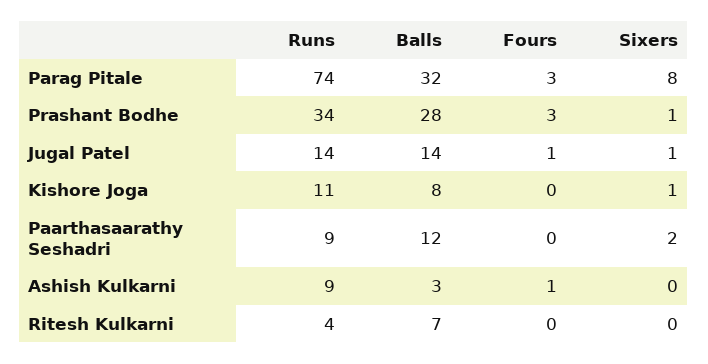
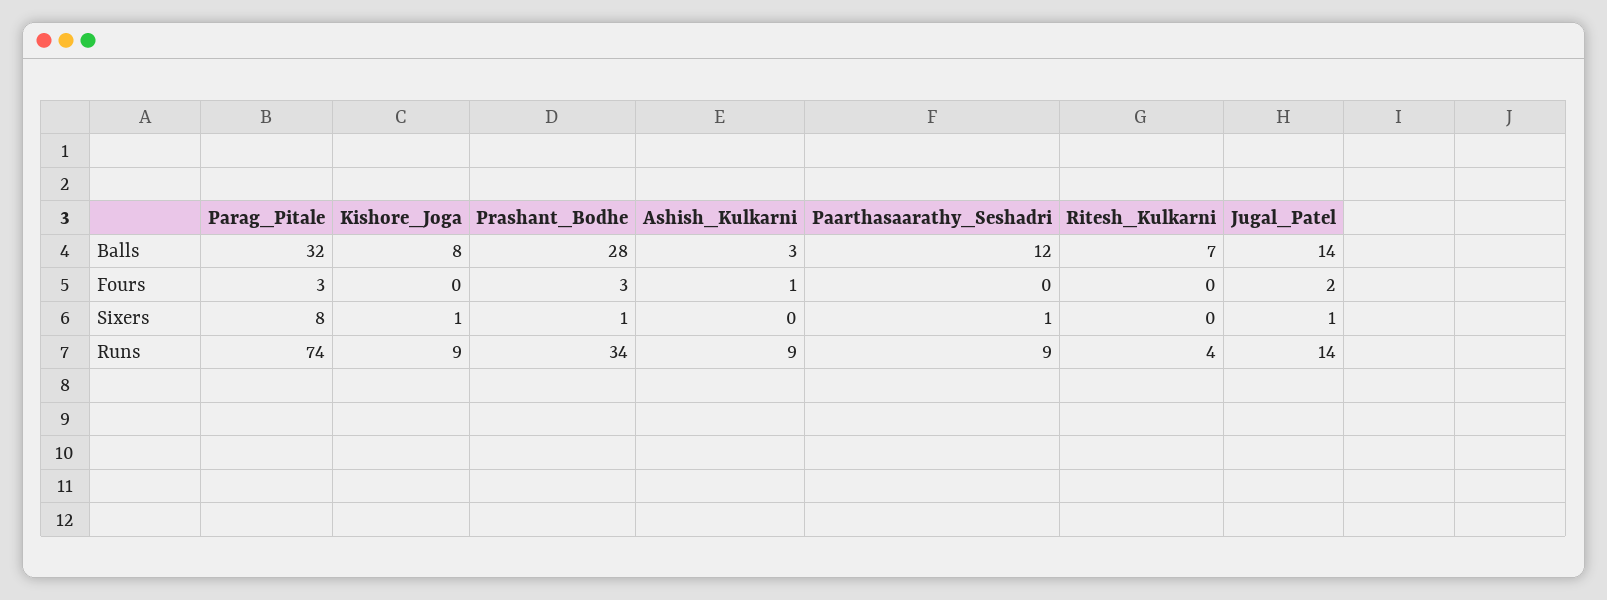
  {
    "Runs": {
      "Parag Pitale": 74,
      "Prashant Bodhe": 34,
      "Jugal Patel": 14,
-     "Kishore Joga": 11,
+     "Kishore Joga": 9,
      "Paarthasaarathy Seshadri": 9,
      "Ashish Kulkarni": 9,
      "Ritesh Kulkarni": 4
    },
    "Balls": {
      "Parag Pitale": 32,
      "Prashant Bodhe": 28,
      "Jugal Patel": 14,
      "Kishore Joga": 8,
      "Paarthasaarathy Seshadri": 12,
      "Ashish Kulkarni": 3,
      "Ritesh Kulkarni": 7
    },
    "Fours": {
      "Parag Pitale": 3,
      "Prashant Bodhe": 3,
-     "Jugal Patel": 1,
+     "Jugal Patel": 2,
      "Kishore Joga": 0,
      "Paarthasaarathy Seshadri": 0,
      "Ashish Kulkarni": 1,
      "Ritesh Kulkarni": 0
    },
    "Sixers": {
      "Parag Pitale": 8,
      "Prashant Bodhe": 1,
      "Jugal Patel": 1,
      "Kishore Joga": 1,
-     "Paarthasaarathy Seshadri": 2,
+     "Paarthasaarathy Seshadri": 1,
      "Ashish Kulkarni": 0,
      "Ritesh Kulkarni": 0
    }
  }

